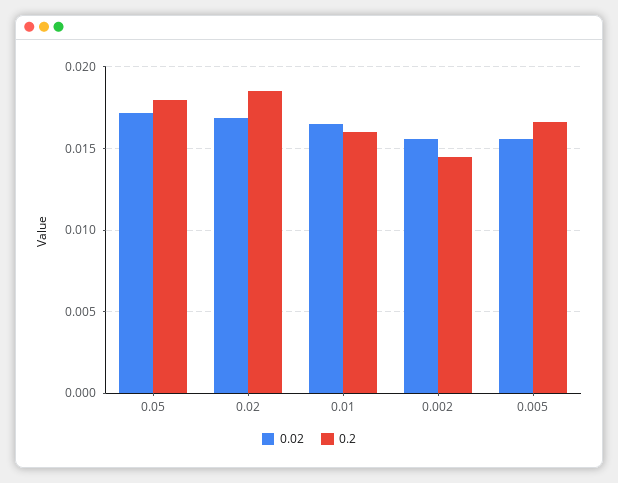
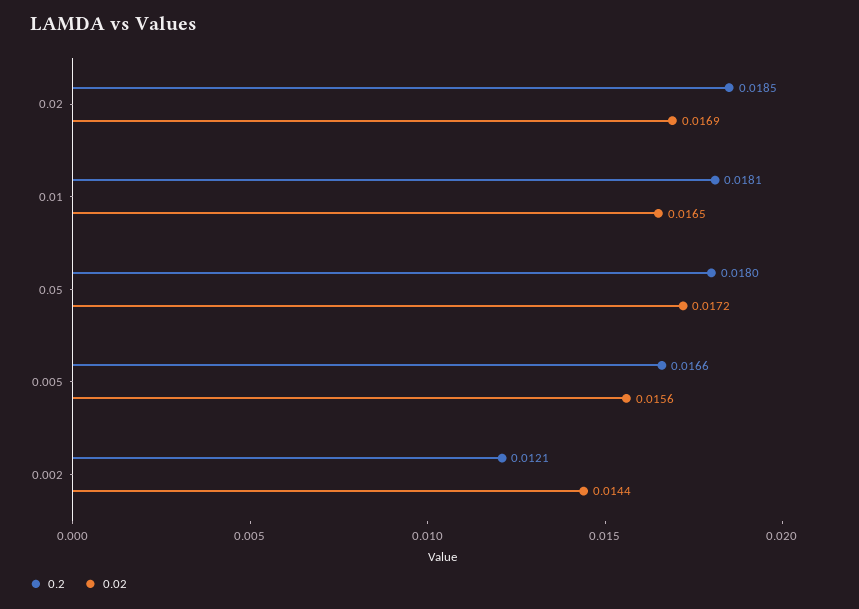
  {
    "0.02": {
      "0.05": 0.0172,
      "0.02": 0.0169,
      "0.01": 0.0165,
-     "0.002": 0.0155,
+     "0.002": 0.0144,
      "0.005": 0.0156
    },
    "0.2": {
      "0.05": 0.018,
      "0.02": 0.0185,
-     "0.01": 0.016,
+     "0.01": 0.0181,
-     "0.002": 0.0145,
+     "0.002": 0.0121,
      "0.005": 0.0166
    }
  }

